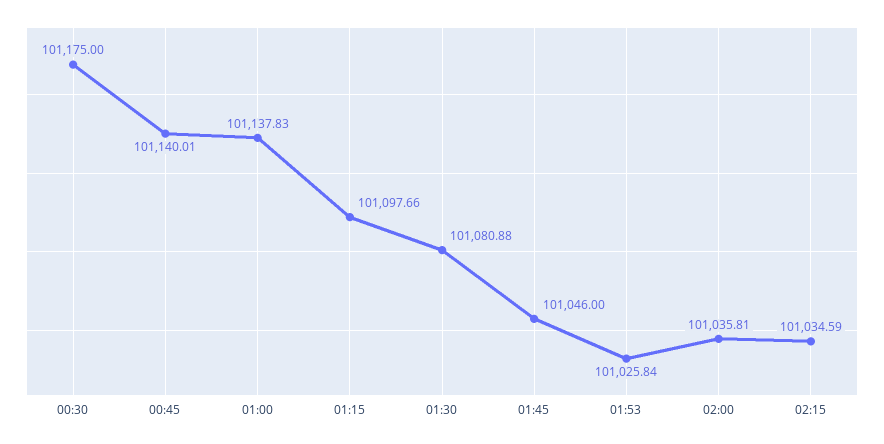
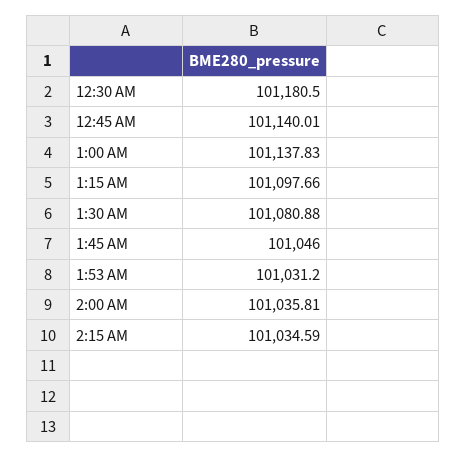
  {
-   "00:30": 101175,
+   "00:30": 101180.5,
    "00:45": 101140.01,
    "01:00": 101137.83,
    "01:15": 101097.66,
    "01:30": 101080.88,
    "01:45": 101046,
-   "01:53": 101025.84,
+   "01:53": 101031.2,
    "02:00": 101035.81,
    "02:15": 101034.59
  }

